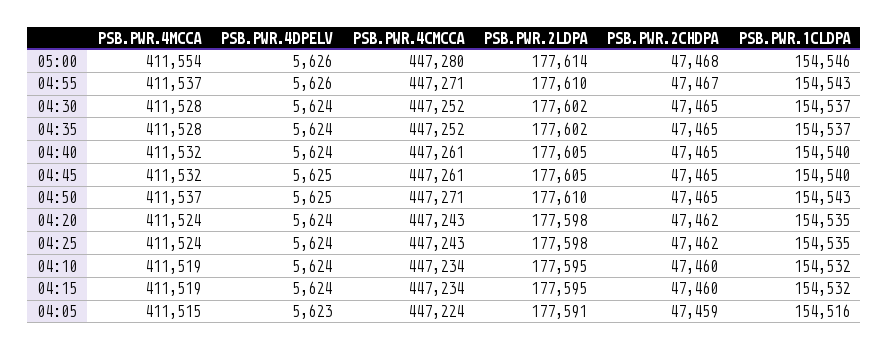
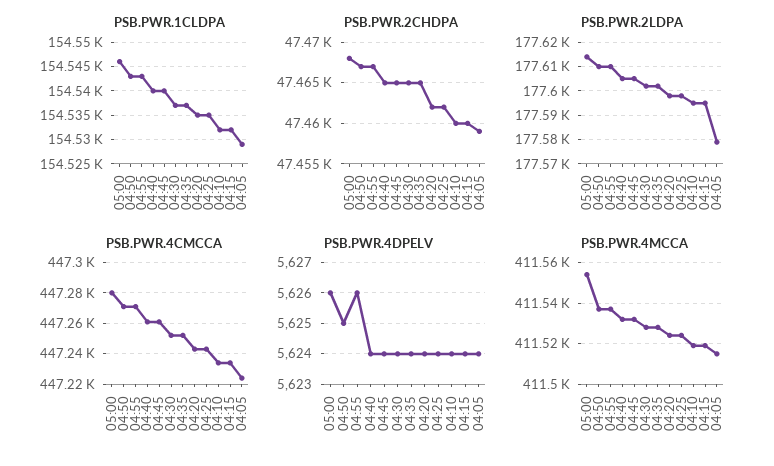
  {
    "PSB.PWR.4MCCA": {
      "05:00": 411554,
      "04:55": 411537,
      "04:30": 411528,
      "04:35": 411528,
      "04:40": 411532,
      "04:45": 411532,
      "04:50": 411537,
      "04:20": 411524,
      "04:25": 411524,
      "04:10": 411519,
      "04:15": 411519,
      "04:05": 411515
    },
    "PSB.PWR.4DPELV": {
      "05:00": 5626,
      "04:55": 5626,
      "04:30": 5624,
      "04:35": 5624,
      "04:40": 5624,
-     "04:45": 5625,
+     "04:45": 5624,
      "04:50": 5625,
      "04:20": 5624,
      "04:25": 5624,
      "04:10": 5624,
      "04:15": 5624,
-     "04:05": 5623
+     "04:05": 5624
    },
    "PSB.PWR.4CMCCA": {
      "05:00": 447280,
      "04:55": 447271,
      "04:30": 447252,
      "04:35": 447252,
      "04:40": 447261,
      "04:45": 447261,
      "04:50": 447271,
      "04:20": 447243,
      "04:25": 447243,
      "04:10": 447234,
      "04:15": 447234,
      "04:05": 447224
    },
    "PSB.PWR.2LDPA": {
      "05:00": 177614,
      "04:55": 177610,
      "04:30": 177602,
      "04:35": 177602,
      "04:40": 177605,
      "04:45": 177605,
      "04:50": 177610,
      "04:20": 177598,
      "04:25": 177598,
      "04:10": 177595,
      "04:15": 177595,
-     "04:05": 177591
+     "04:05": 177580
    },
    "PSB.PWR.2CHDPA": {
      "05:00": 47468,
      "04:55": 47467,
      "04:30": 47465,
      "04:35": 47465,
      "04:40": 47465,
      "04:45": 47465,
-     "04:50": 47465,
+     "04:50": 47467,
      "04:20": 47462,
      "04:25": 47462,
      "04:10": 47460,
      "04:15": 47460,
      "04:05": 47459
    },
    "PSB.PWR.1CLDPA": {
      "05:00": 154546,
      "04:55": 154543,
      "04:30": 154537,
      "04:35": 154537,
      "04:40": 154540,
      "04:45": 154540,
      "04:50": 154543,
      "04:20": 154535,
      "04:25": 154535,
      "04:10": 154532,
      "04:15": 154532,
-     "04:05": 154516
+     "04:05": 154530
    }
  }

